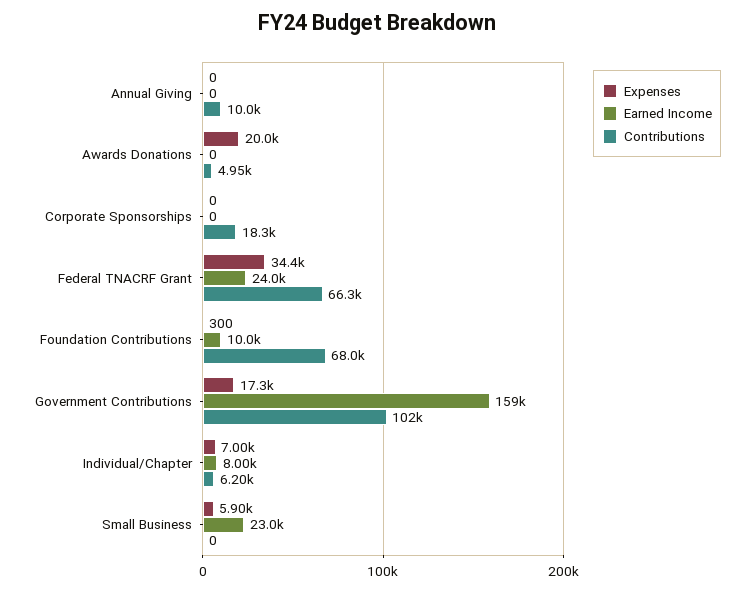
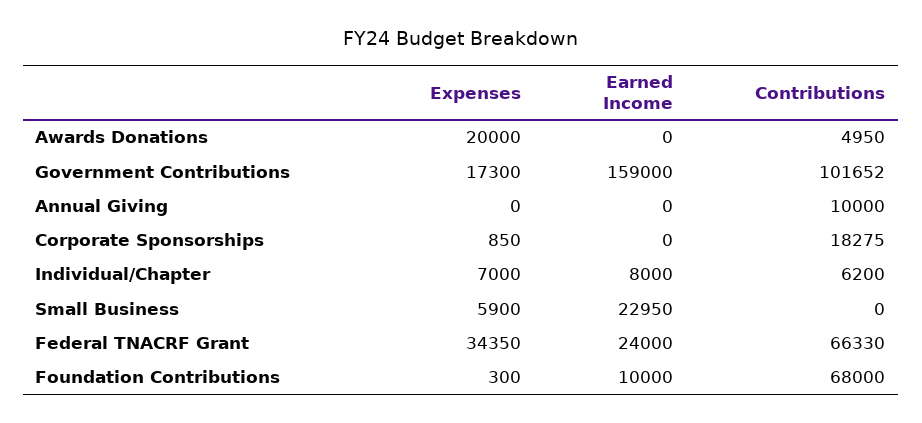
  {
    "Expenses": {
      "Annual Giving": 0,
      "Awards Donations": 20000,
-     "Corporate Sponsorships": 0,
+     "Corporate Sponsorships": 850,
      "Federal TNACRF Grant": 34350,
      "Foundation Contributions": 300,
      "Government Contributions": 17300,
      "Individual/Chapter": 7000,
      "Small Business": 5900
    },
    "Earned Income": {
      "Annual Giving": 0,
      "Awards Donations": 0,
      "Corporate Sponsorships": 0,
      "Federal TNACRF Grant": 24000,
      "Foundation Contributions": 10000,
      "Government Contributions": 159000,
      "Individual/Chapter": 8000,
      "Small Business": 22950
    },
    "Contributions": {
      "Annual Giving": 10000,
      "Awards Donations": 4950,
      "Corporate Sponsorships": 18275,
      "Federal TNACRF Grant": 66330,
      "Foundation Contributions": 68000,
      "Government Contributions": 101652,
      "Individual/Chapter": 6200,
      "Small Business": 0
    }
  }

